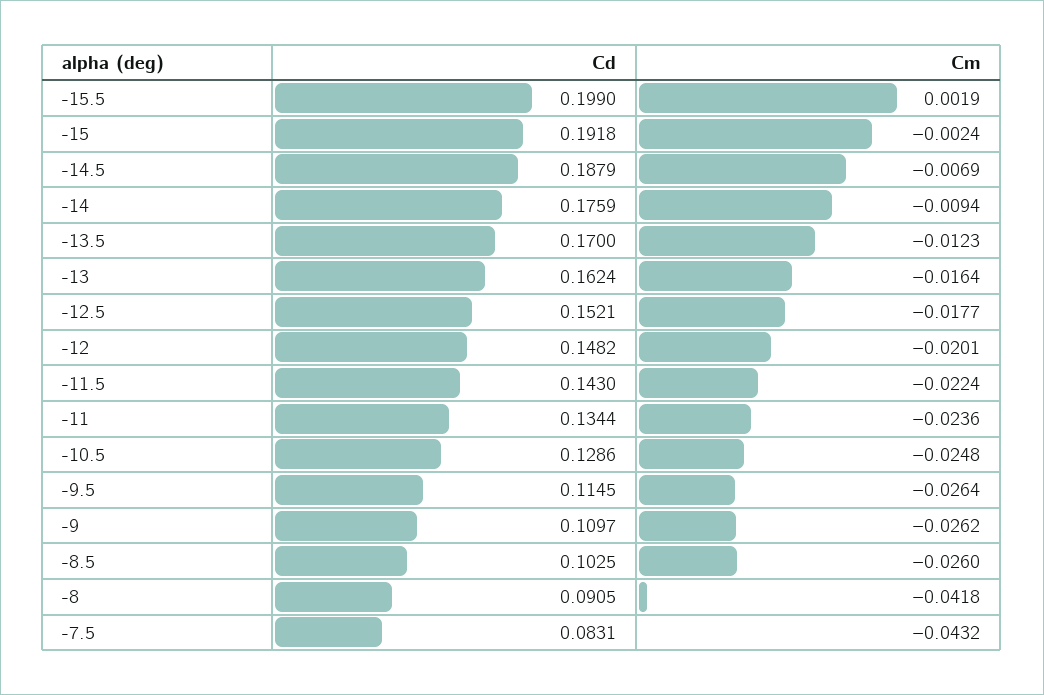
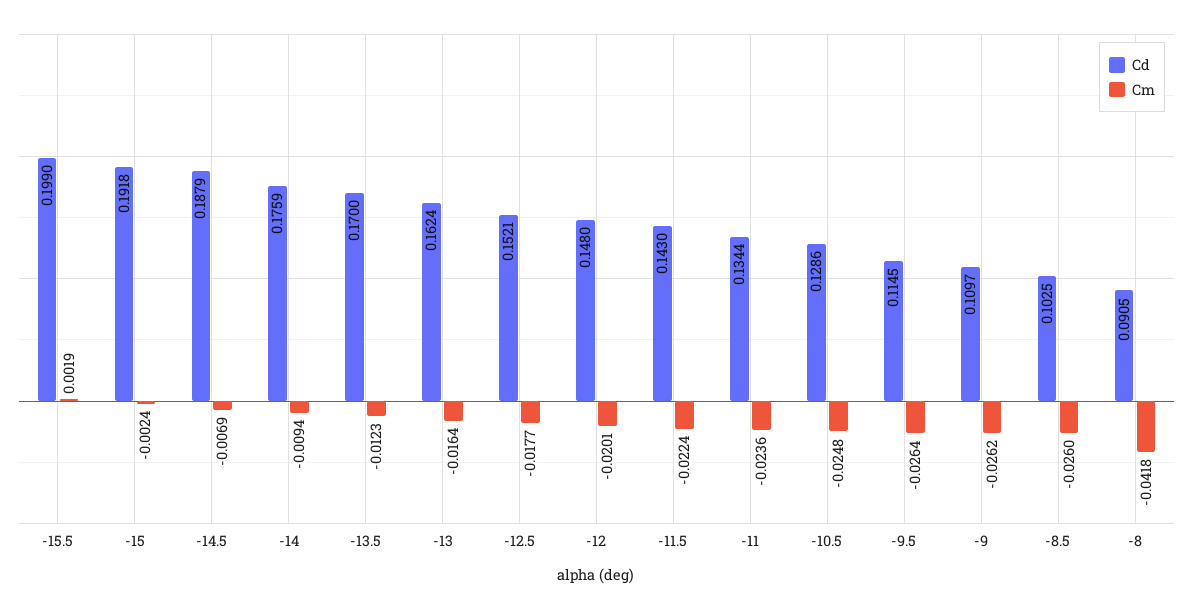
  {
    "Cd": {
      "-15.5": 0.199,
      "-15": 0.1918,
      "-14.5": 0.1879,
      "-14": 0.1759,
      "-13.5": 0.17,
      "-13": 0.1624,
      "-12.5": 0.1521,
-     "-12": 0.1482,
+     "-12": 0.148,
      "-11.5": 0.143,
      "-11": 0.1344,
      "-10.5": 0.1286,
      "-9.5": 0.1145,
      "-9": 0.1097,
      "-8.5": 0.1025,
-     "-8": 0.0905,
+     "-8": 0.0905
-     "-7.5": 0.0831
    },
    "Cm": {
      "-15.5": 0.0019,
      "-15": -0.0024,
      "-14.5": -0.0069,
      "-14": -0.0094,
      "-13.5": -0.0123,
      "-13": -0.0164,
      "-12.5": -0.0177,
      "-12": -0.0201,
      "-11.5": -0.0224,
      "-11": -0.0236,
      "-10.5": -0.0248,
      "-9.5": -0.0264,
      "-9": -0.0262,
      "-8.5": -0.026,
-     "-8": -0.0418,
+     "-8": -0.0418
-     "-7.5": -0.0432
    }
  }

